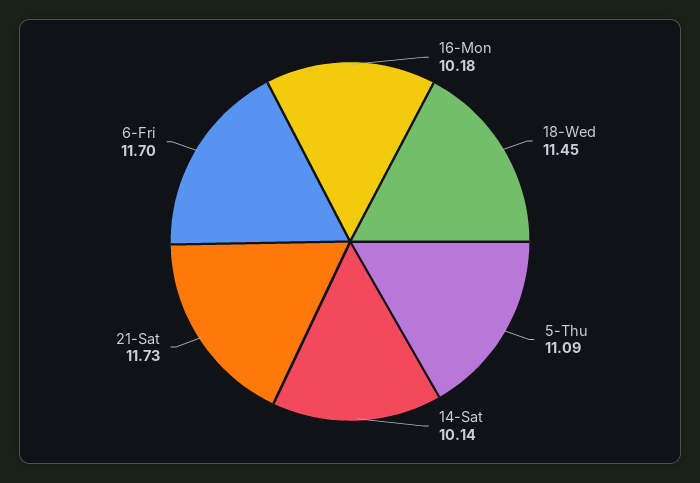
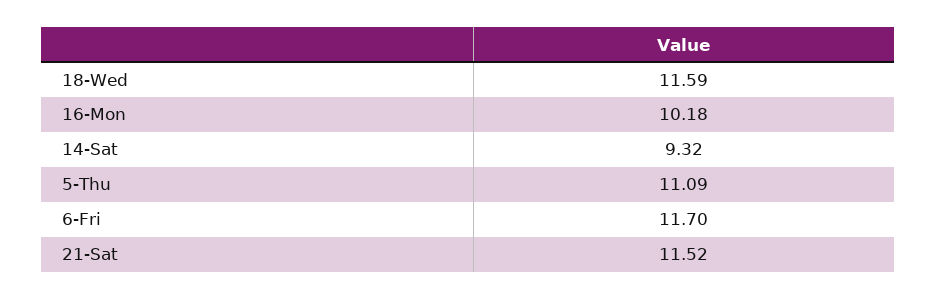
  {
    "16-Mon": 10.18,
-   "18-Wed": 11.45,
+   "18-Wed": 11.59,
    "5-Thu": 11.09,
-   "14-Sat": 10.14,
+   "14-Sat": 9.32,
-   "21-Sat": 11.73,
+   "21-Sat": 11.52,
    "6-Fri": 11.7
  }

